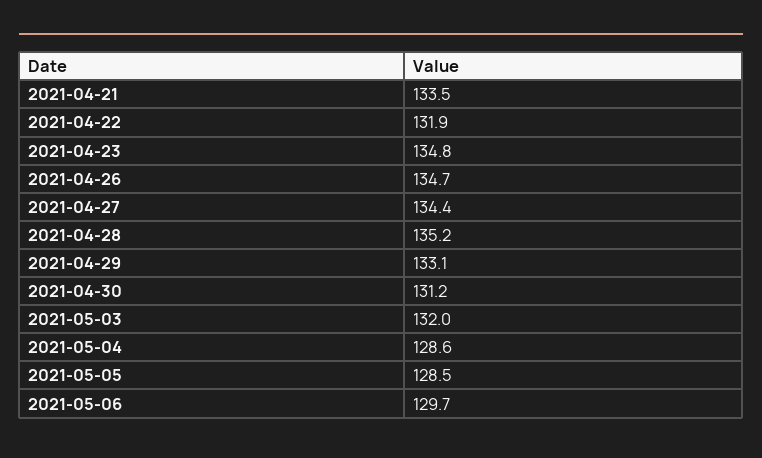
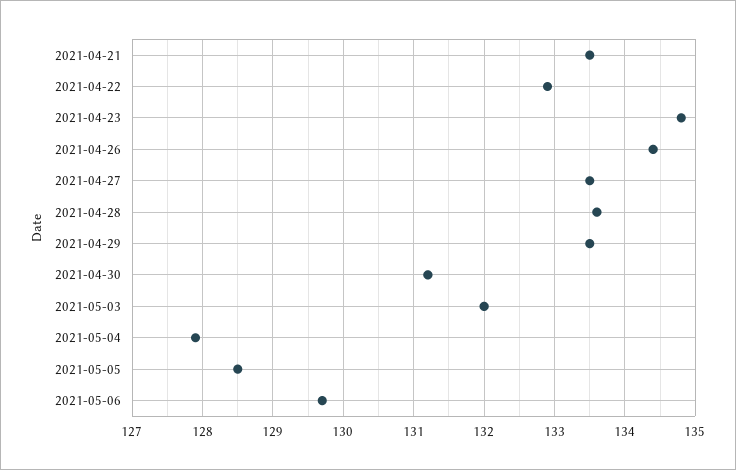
  {
    "2021-04-21": 133.5,
-   "2021-04-22": 131.9,
+   "2021-04-22": 132.9,
    "2021-04-23": 134.8,
-   "2021-04-26": 134.7,
+   "2021-04-26": 134.4,
-   "2021-04-27": 134.4,
+   "2021-04-27": 133.5,
-   "2021-04-28": 135.2,
+   "2021-04-28": 133.6,
-   "2021-04-29": 133.1,
+   "2021-04-29": 133.5,
    "2021-04-30": 131.2,
    "2021-05-03": 132,
-   "2021-05-04": 128.6,
+   "2021-05-04": 127.9,
    "2021-05-05": 128.5,
    "2021-05-06": 129.7
  }

